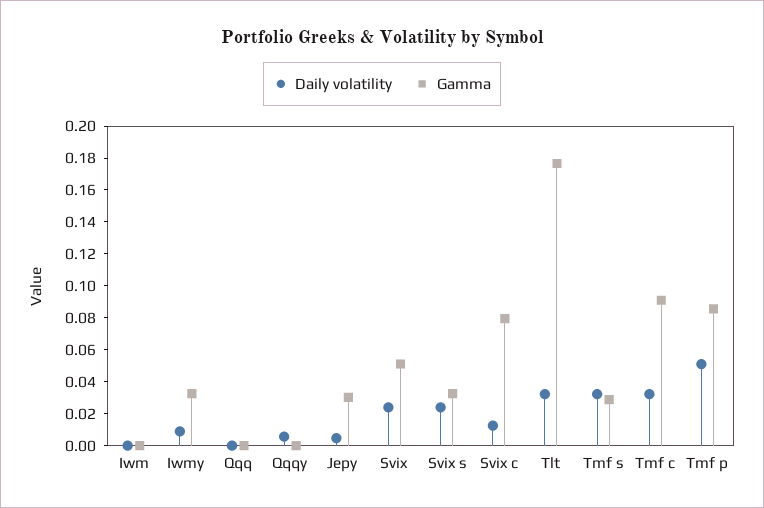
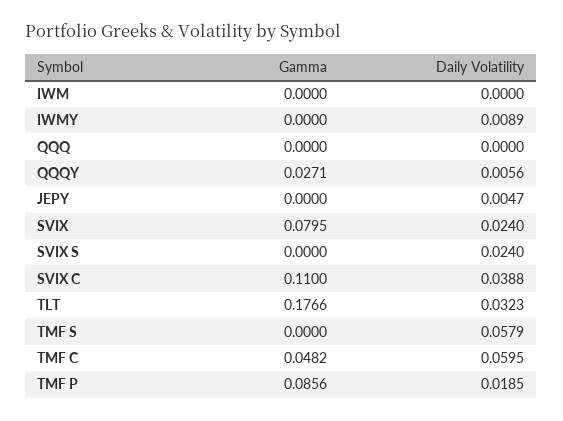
  {
    "Daily volatility": {
      "Iwm": 0,
      "Iwmy": 0.0089,
      "Qqq": 0,
      "Qqqy": 0.0056,
      "Jepy": 0.0047,
      "Svix": 0.024,
      "Svix s": 0.024,
-     "Svix c": 0.01,
+     "Svix c": 0.0388,
      "Tlt": 0.0323,
-     "Tmf s": 0.03,
+     "Tmf s": 0.0579,
-     "Tmf c": 0.03,
+     "Tmf c": 0.0595,
-     "Tmf p": 0.05
+     "Tmf p": 0.0185
    },
    "Gamma": {
      "Iwm": 0,
-     "Iwmy": 0.03,
+     "Iwmy": 0,
      "Qqq": 0,
-     "Qqqy": 0,
+     "Qqqy": 0.0271,
-     "Jepy": 0.03,
+     "Jepy": 0,
-     "Svix": 0.05,
+     "Svix": 0.0795,
-     "Svix s": 0.03,
+     "Svix s": 0,
-     "Svix c": 0.08,
+     "Svix c": 0.11,
      "Tlt": 0.1766,
-     "Tmf s": 0.03,
+     "Tmf s": 0,
-     "Tmf c": 0.09,
+     "Tmf c": 0.0482,
      "Tmf p": 0.0856
    }
  }

